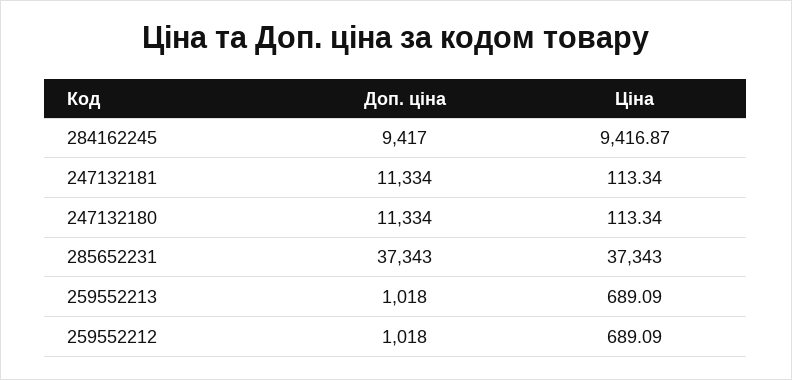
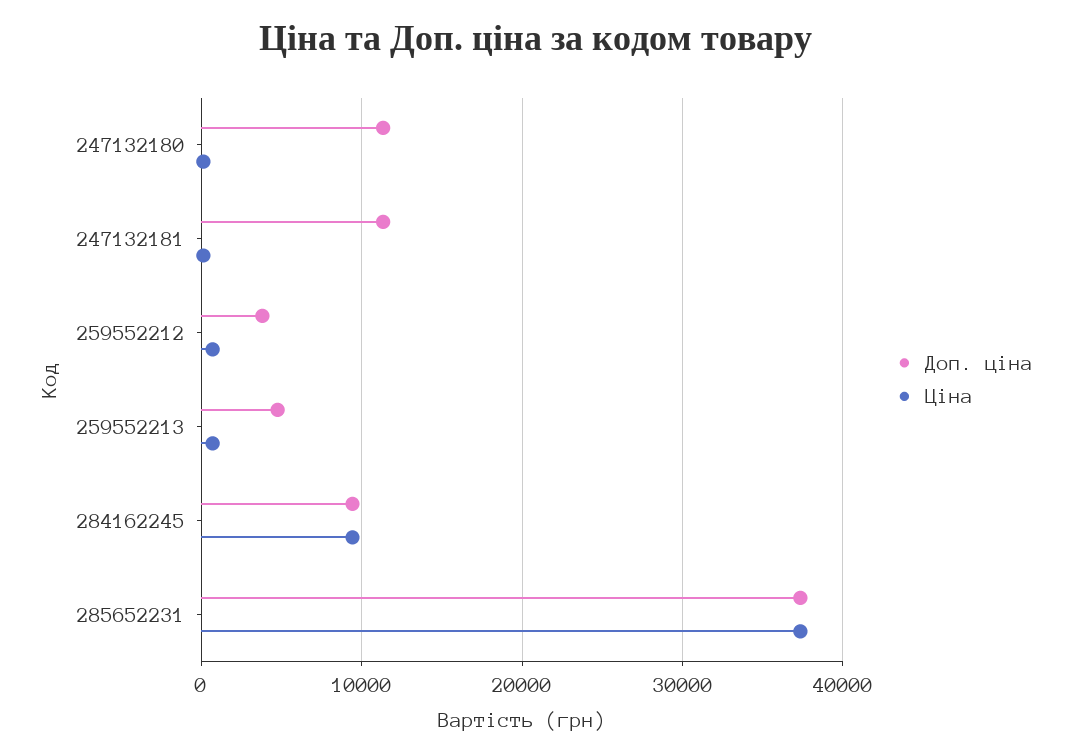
  {
    "Доп. ціна": {
      "284162245": 9417,
      "247132181": 11334,
      "247132180": 11334,
      "285652231": 37343,
-     "259552213": 1018,
+     "259552213": 5000,
-     "259552212": 1018
+     "259552212": 4000
    },
    "Ціна": {
      "284162245": 9416.87,
      "247132181": 113.34,
      "247132180": 113.34,
      "285652231": 37343,
      "259552213": 689.09,
      "259552212": 689.09
    }
  }

